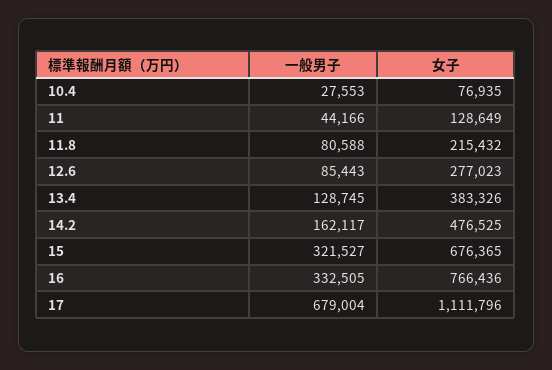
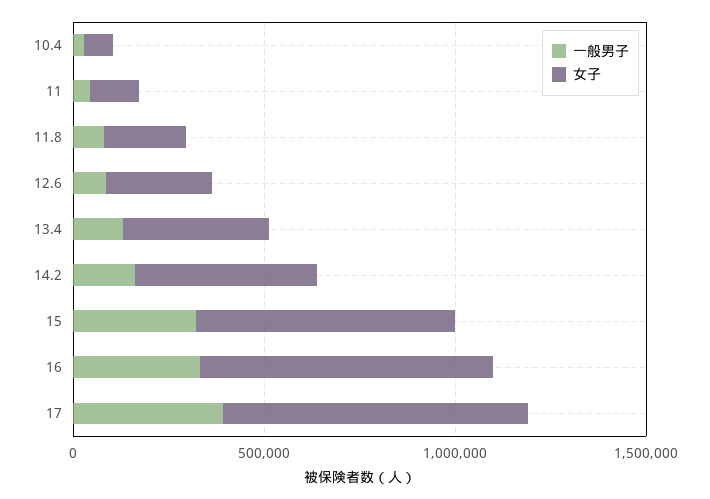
  {
    "一般男子": {
      "10.4": 27553,
      "11": 44166,
      "11.8": 80588,
      "12.6": 85443,
      "13.4": 128745,
      "14.2": 162117,
      "15": 321527,
      "16": 332505,
-     "17": 679004
+     "17": 400000
    },
    "女子": {
      "10.4": 76935,
      "11": 128649,
      "11.8": 215432,
      "12.6": 277023,
      "13.4": 383326,
      "14.2": 476525,
      "15": 676365,
      "16": 766436,
-     "17": 1111796
+     "17": 800000
    }
  }

